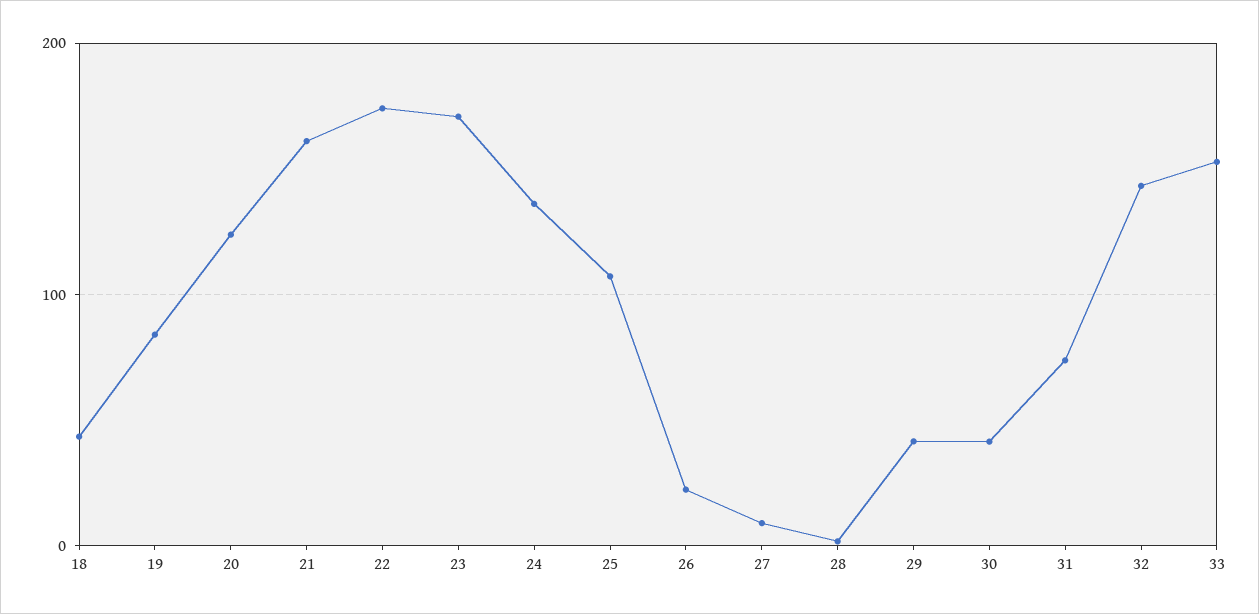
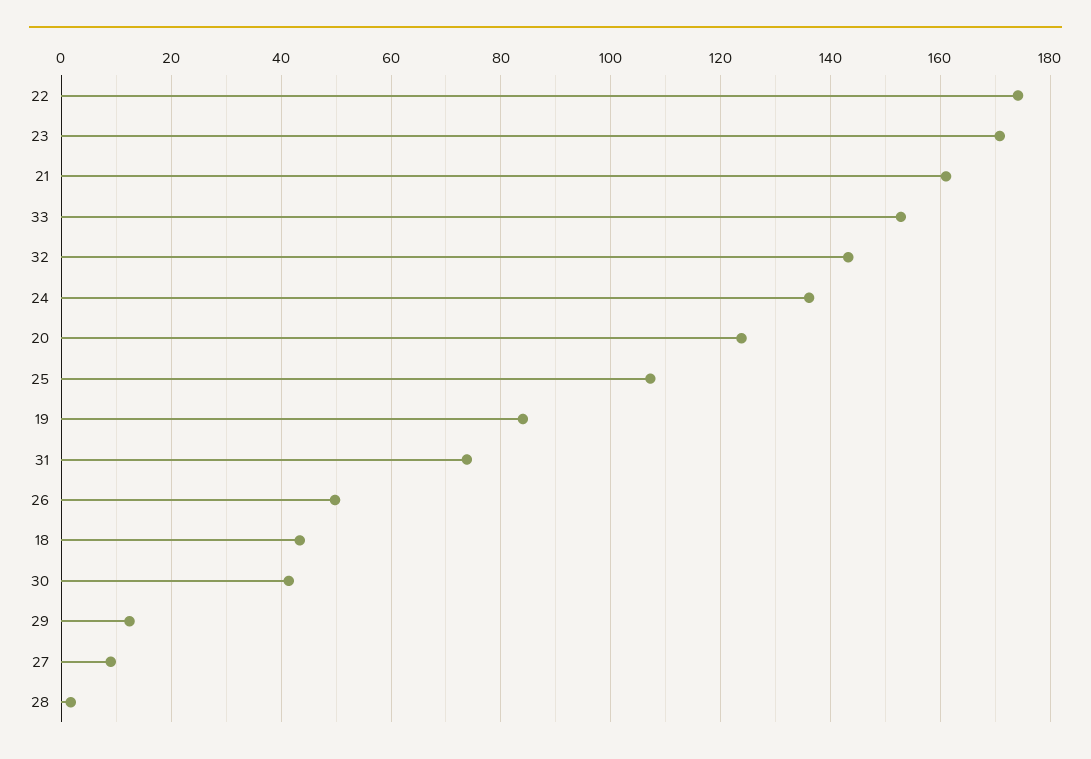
  {
    "18": 44,
    "19": 84,
    "20": 124,
    "21": 162,
    "22": 174,
    "23": 170,
    "24": 136,
    "25": 108,
-   "26": 20,
+   "26": 50,
    "27": 10,
    "28": 2,
-   "29": 40,
+   "29": 12,
    "30": 42,
    "31": 74,
    "32": 144,
    "33": 152
  }

